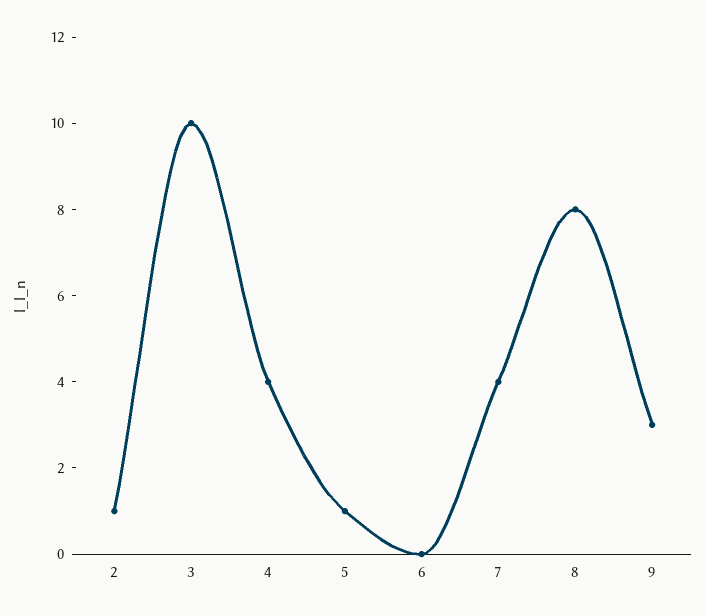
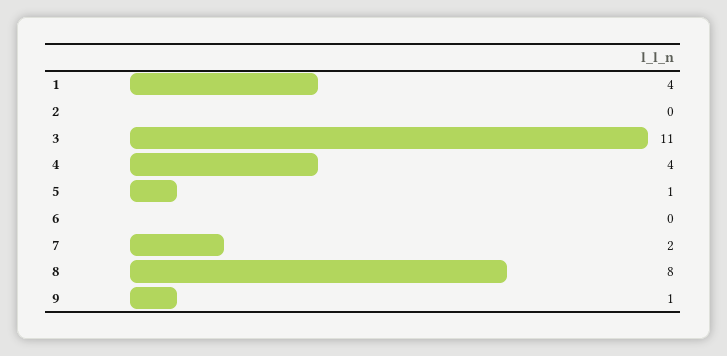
  {
-   "2": 1,
+   "2": 0,
-   "3": 10,
+   "3": 11,
    "4": 4,
    "5": 1,
    "6": 0,
-   "7": 4,
+   "7": 2,
    "8": 8,
-   "9": 3
+   "9": 1,
+   "1": 4
  }

